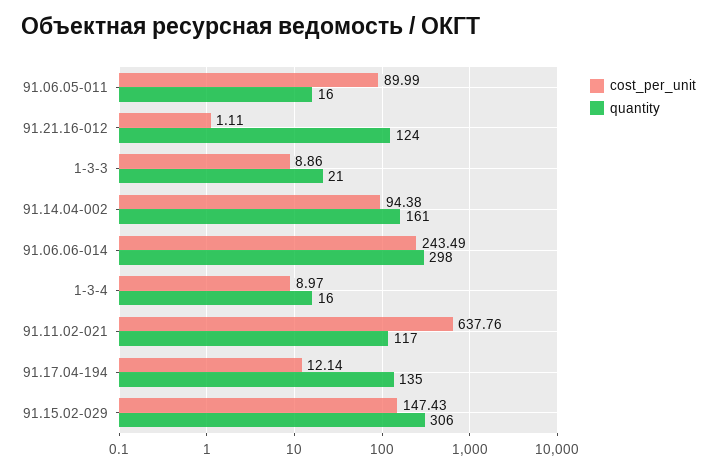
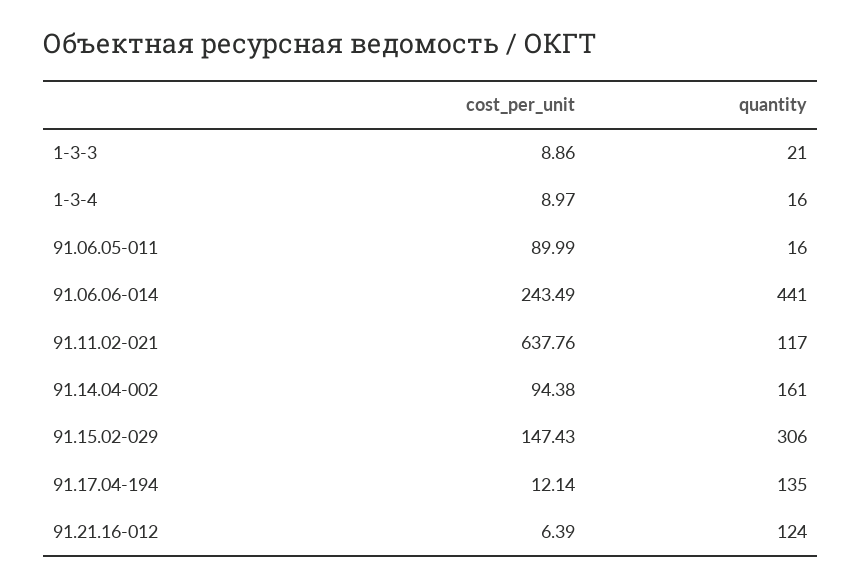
  {
    "cost_per_unit": {
      "91.06.05-011": 89.99,
-     "91.21.16-012": 1.11,
+     "91.21.16-012": 6.39,
      "1-3-3": 8.86,
      "91.14.04-002": 94.38,
      "91.06.06-014": 243.49,
      "1-3-4": 8.97,
      "91.11.02-021": 637.76,
      "91.17.04-194": 12.14,
      "91.15.02-029": 147.43
    },
    "quantity": {
      "91.06.05-011": 16,
      "91.21.16-012": 124,
      "1-3-3": 21,
      "91.14.04-002": 161,
-     "91.06.06-014": 298,
+     "91.06.06-014": 441,
      "1-3-4": 16,
      "91.11.02-021": 117,
      "91.17.04-194": 135,
      "91.15.02-029": 306
    }
  }

